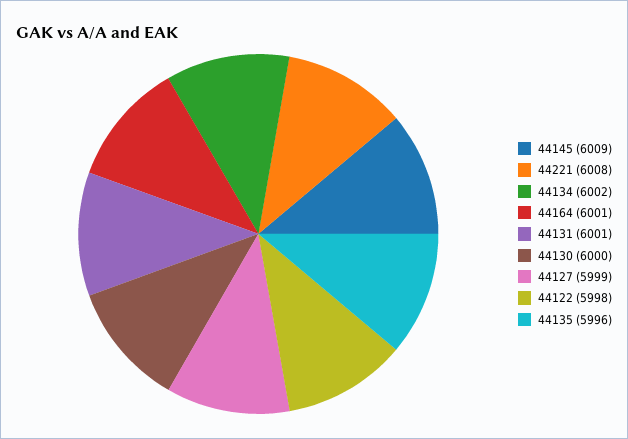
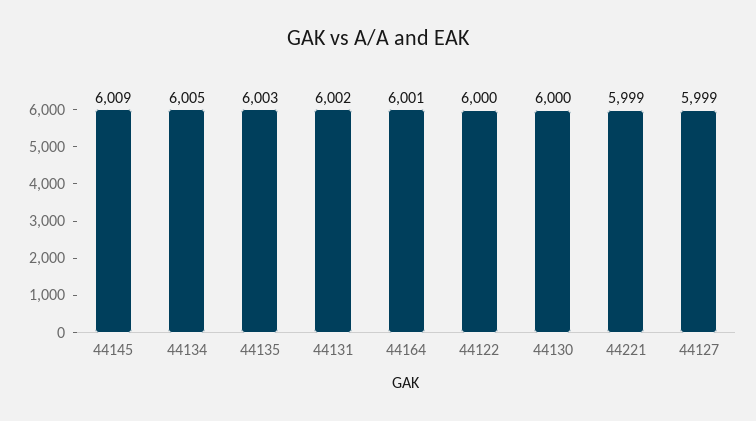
  {
    "44145": 6009,
-   "44221": 6008,
+   "44221": 5999,
-   "44134": 6002,
+   "44134": 6005,
    "44164": 6001,
-   "44131": 6001,
+   "44131": 6002,
    "44130": 6000,
    "44127": 5999,
-   "44122": 5998,
+   "44122": 6000,
-   "44135": 5996
+   "44135": 6003
  }

